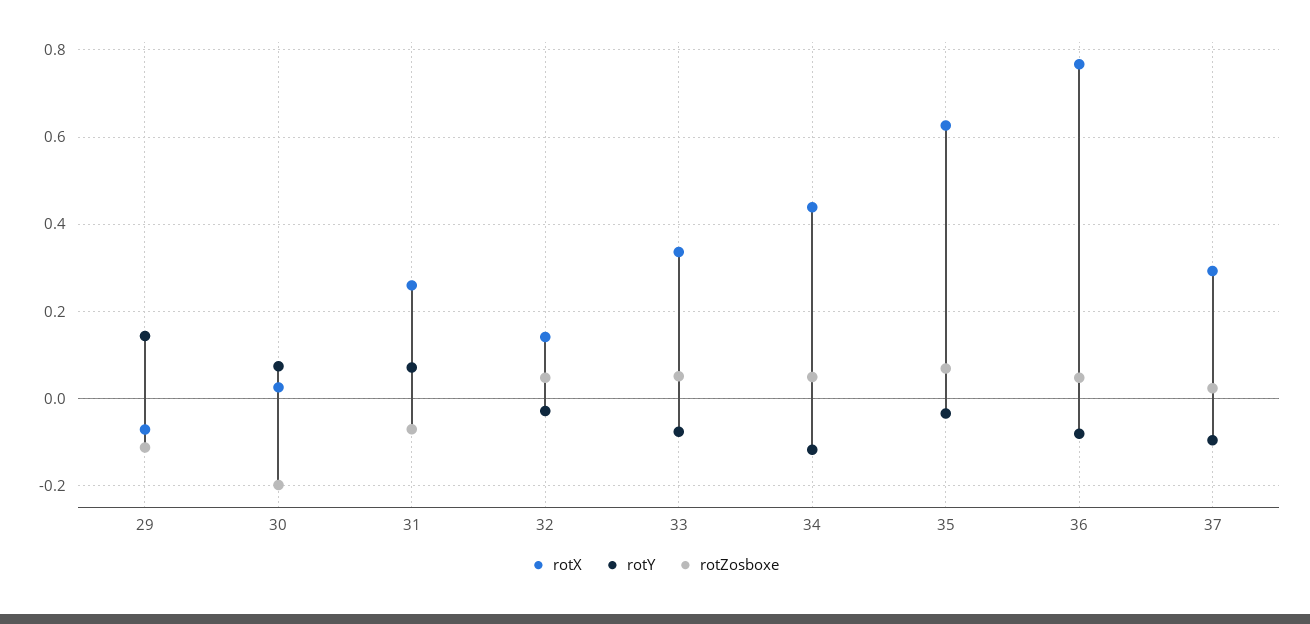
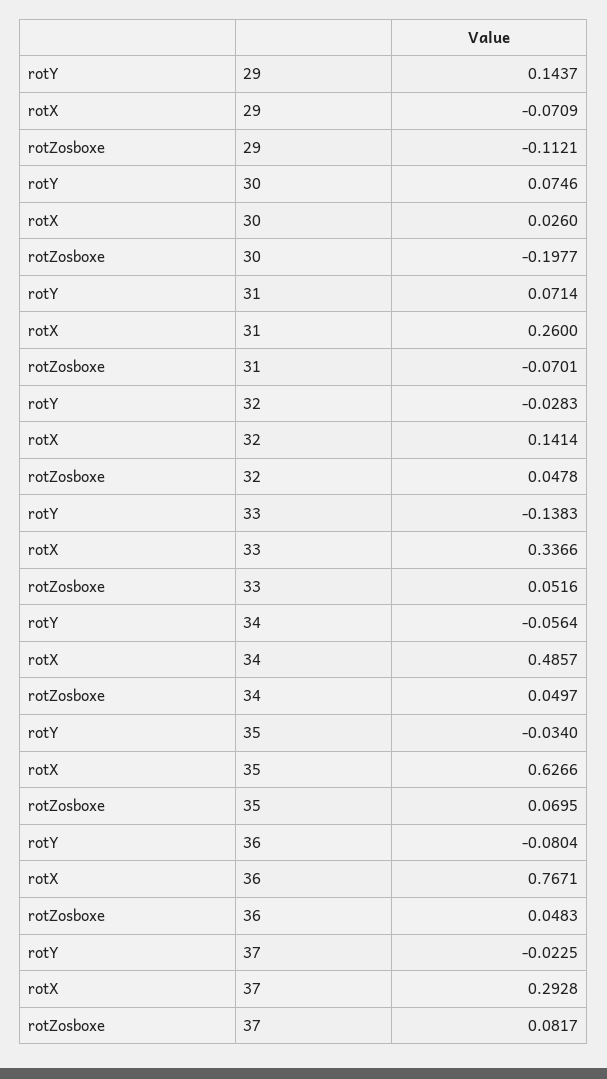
  {
    "rotX": {
      "29": -0.0709,
      "30": 0.026,
      "31": 0.26,
      "32": 0.1414,
      "33": 0.3366,
-     "34": 0.44,
+     "34": 0.4857,
      "35": 0.6266,
      "36": 0.7671,
      "37": 0.2928
    },
    "rotY": {
      "29": 0.1437,
      "30": 0.0746,
      "31": 0.0714,
      "32": -0.0283,
-     "33": -0.08,
+     "33": -0.1383,
-     "34": -0.12,
+     "34": -0.0564,
      "35": -0.034,
      "36": -0.0804,
-     "37": -0.1
+     "37": -0.0225
    },
    "rotZosboxe": {
      "29": -0.1121,
      "30": -0.1977,
      "31": -0.0701,
      "32": 0.0478,
      "33": 0.0516,
      "34": 0.0497,
      "35": 0.0695,
      "36": 0.0483,
-     "37": 0.02
+     "37": 0.0817
    }
  }

